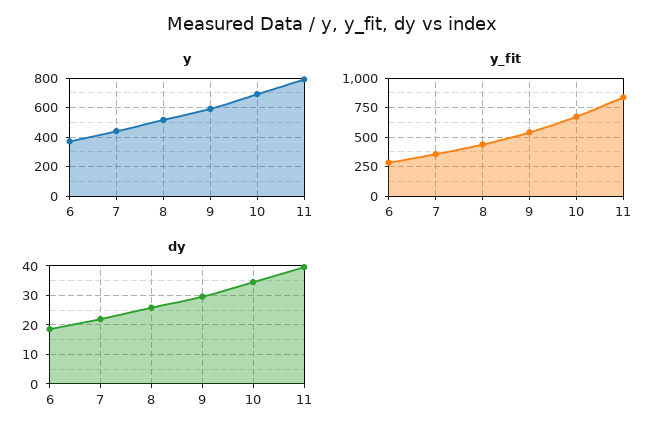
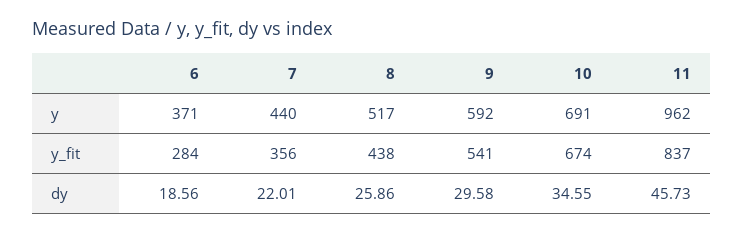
  {
    "y": {
      "6": 371,
      "7": 440,
      "8": 517,
      "9": 592,
      "10": 691,
-     "11": 800
+     "11": 962
    },
    "y_fit": {
      "6": 284,
      "7": 356,
      "8": 438,
      "9": 541,
      "10": 674,
      "11": 837
    },
    "dy": {
      "6": 18.56,
      "7": 22.01,
      "8": 25.86,
      "9": 29.58,
      "10": 34.55,
-     "11": 40
+     "11": 45.73
    }
  }

